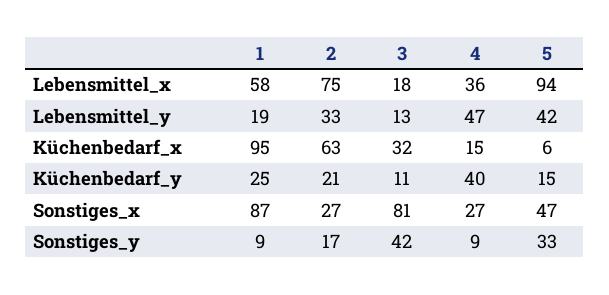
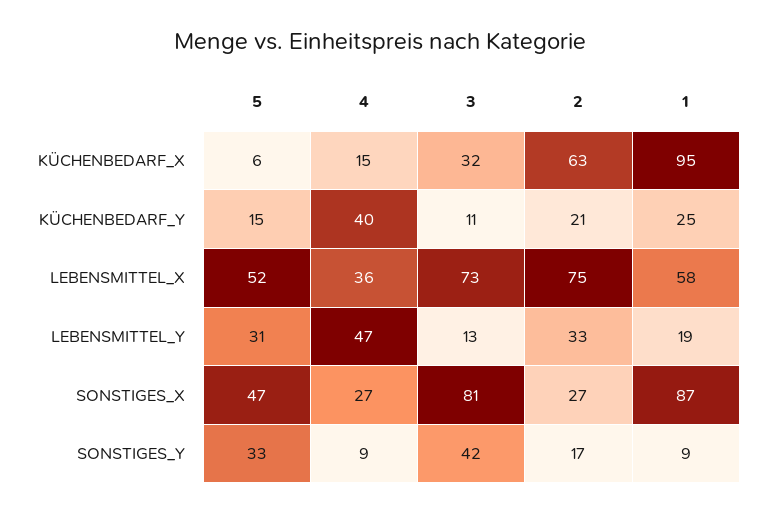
  {
    "1": {
      "Lebensmittel_x": 58,
      "Lebensmittel_y": 19,
      "Küchenbedarf_x": 95,
      "Küchenbedarf_y": 25,
      "Sonstiges_x": 87,
      "Sonstiges_y": 9
    },
    "2": {
      "Lebensmittel_x": 75,
      "Lebensmittel_y": 33,
      "Küchenbedarf_x": 63,
      "Küchenbedarf_y": 21,
      "Sonstiges_x": 27,
      "Sonstiges_y": 17
    },
    "3": {
-     "Lebensmittel_x": 18,
+     "Lebensmittel_x": 73,
      "Lebensmittel_y": 13,
      "Küchenbedarf_x": 32,
      "Küchenbedarf_y": 11,
      "Sonstiges_x": 81,
      "Sonstiges_y": 42
    },
    "4": {
      "Lebensmittel_x": 36,
      "Lebensmittel_y": 47,
      "Küchenbedarf_x": 15,
      "Küchenbedarf_y": 40,
      "Sonstiges_x": 27,
      "Sonstiges_y": 9
    },
    "5": {
-     "Lebensmittel_x": 94,
+     "Lebensmittel_x": 52,
-     "Lebensmittel_y": 42,
+     "Lebensmittel_y": 31,
      "Küchenbedarf_x": 6,
      "Küchenbedarf_y": 15,
      "Sonstiges_x": 47,
      "Sonstiges_y": 33
    }
  }

